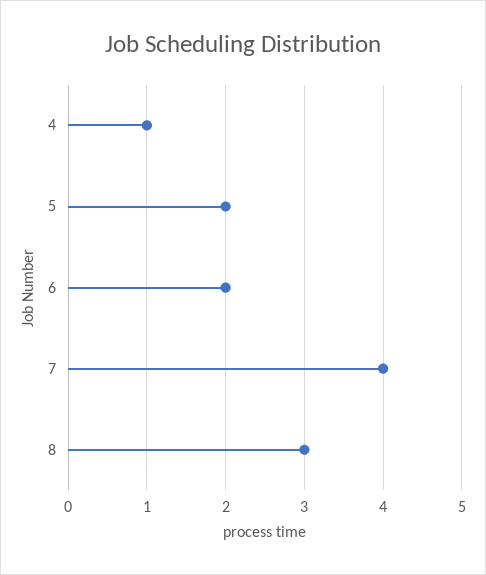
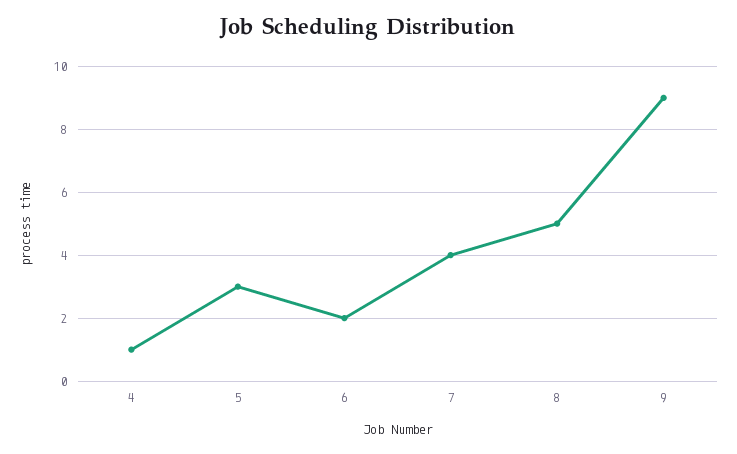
  {
    "4": 1,
-   "5": 2,
+   "5": 3,
    "6": 2,
    "7": 4,
-   "8": 3
+   "8": 5,
+   "9": 9
  }

